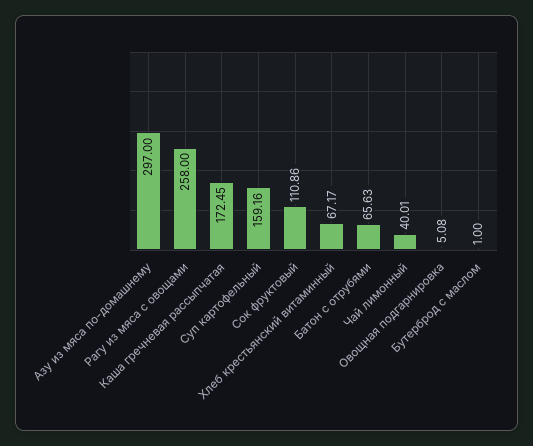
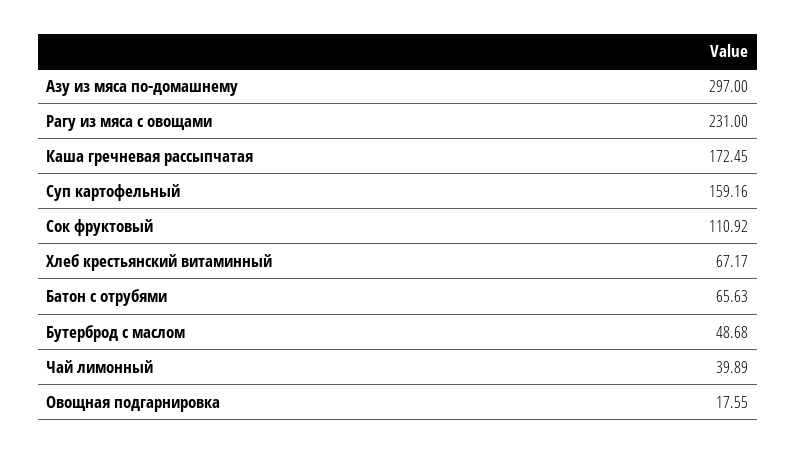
  {
    "Азу из мяса по-домашнему": 297,
-   "Рагу из мяса с овощами": 258,
+   "Рагу из мяса с овощами": 231,
    "Каша гречневая рассыпчатая": 172.45,
    "Суп картофельный": 159.16,
-   "Сок фруктовый": 110.86,
+   "Сок фруктовый": 110.92,
    "Хлеб крестьянский витаминный": 67.17,
    "Батон с отрубями": 65.63,
-   "Чай лимонный": 40.01,
+   "Чай лимонный": 39.89,
-   "Овощная подгарнировка": 5.08,
+   "Овощная подгарнировка": 17.55,
-   "Бутерброд с маслом": 1
+   "Бутерброд с маслом": 48.68
  }

